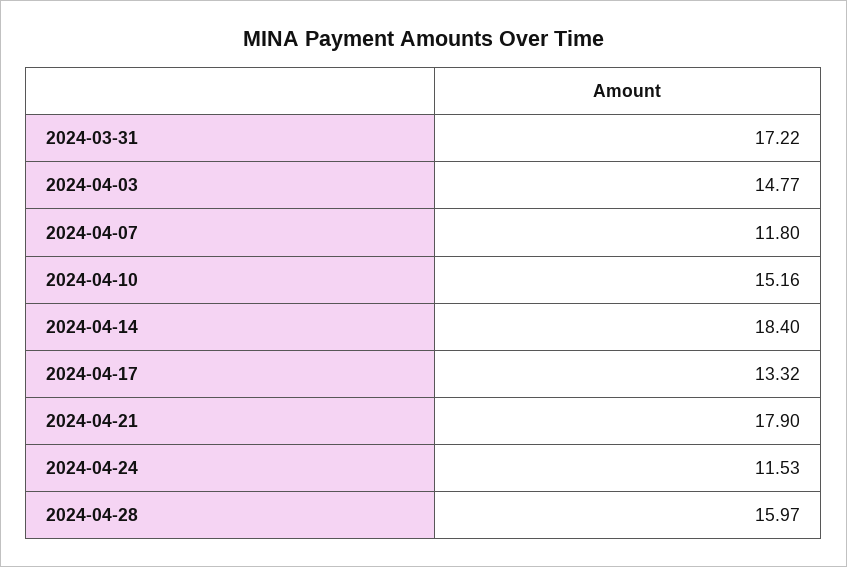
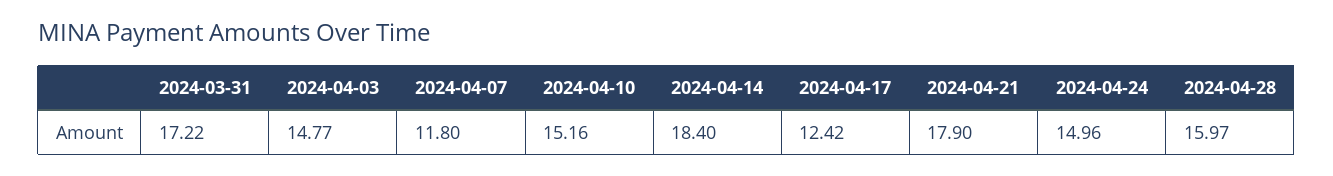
  {
    "2024-03-31": 17.22,
    "2024-04-03": 14.77,
    "2024-04-07": 11.8,
    "2024-04-10": 15.16,
    "2024-04-14": 18.4,
-   "2024-04-17": 13.32,
+   "2024-04-17": 12.42,
    "2024-04-21": 17.9,
-   "2024-04-24": 11.53,
+   "2024-04-24": 14.96,
    "2024-04-28": 15.97
  }

